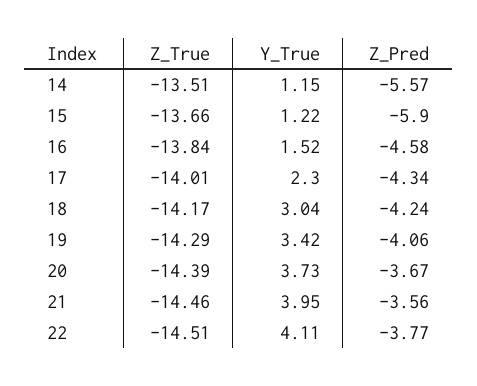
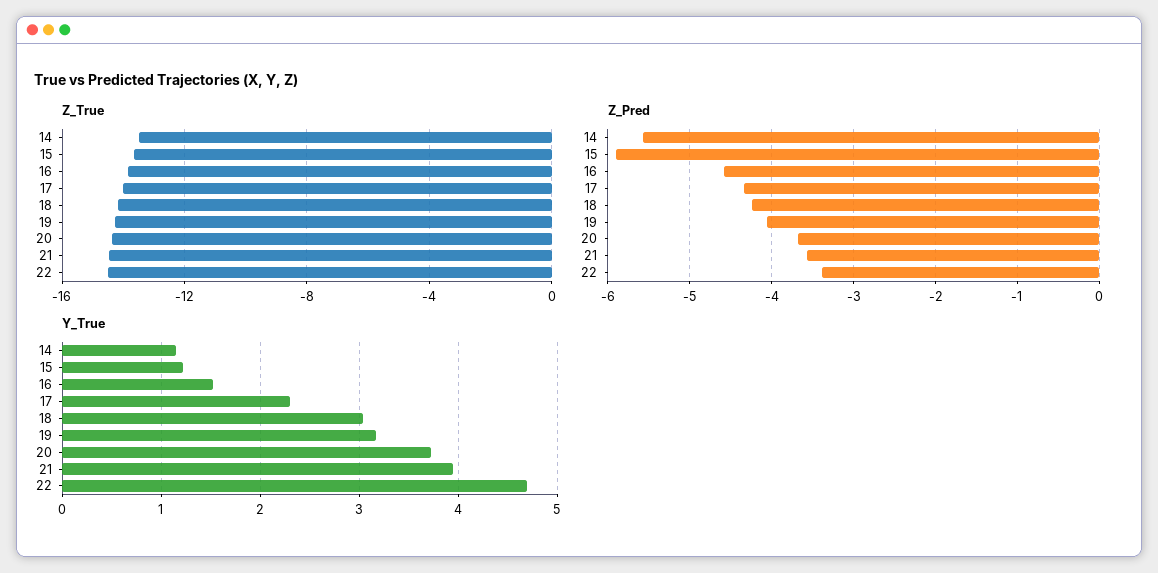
  {
    "Z_True": {
      "14": -13.51,
      "15": -13.66,
      "16": -13.84,
      "17": -14.01,
      "18": -14.17,
      "19": -14.29,
      "20": -14.39,
      "21": -14.46,
      "22": -14.51
    },
    "Y_True": {
      "14": 1.15,
      "15": 1.22,
      "16": 1.52,
      "17": 2.3,
      "18": 3.04,
-     "19": 3.42,
+     "19": 3.2,
      "20": 3.73,
      "21": 3.95,
-     "22": 4.11
+     "22": 4.7
    },
    "Z_Pred": {
      "14": -5.57,
      "15": -5.9,
      "16": -4.58,
      "17": -4.34,
      "18": -4.24,
      "19": -4.06,
      "20": -3.67,
      "21": -3.56,
-     "22": -3.77
+     "22": -3.4
    }
  }

